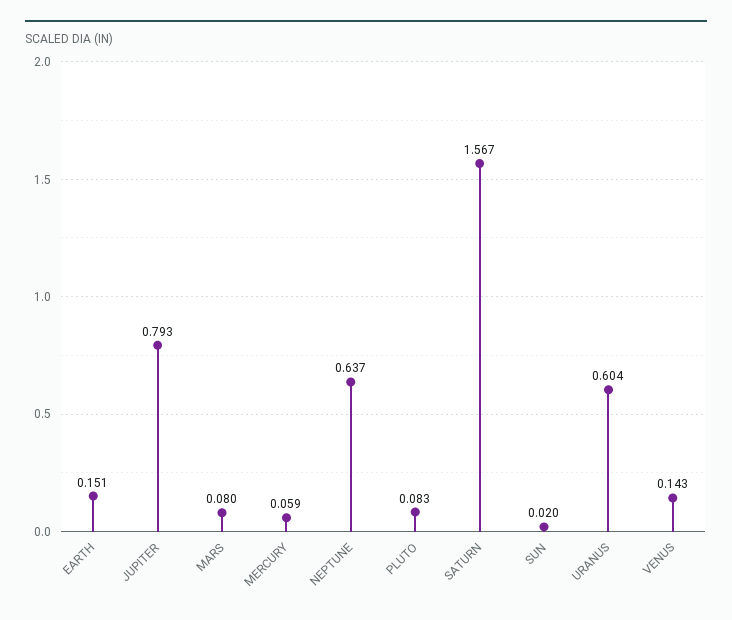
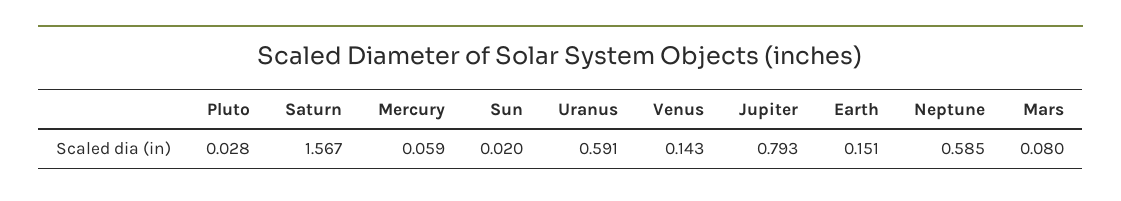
  {
    "EARTH": 0.151,
    "JUPITER": 0.793,
    "MARS": 0.08,
    "MERCURY": 0.059,
-   "NEPTUNE": 0.637,
+   "NEPTUNE": 0.585,
-   "PLUTO": 0.083,
+   "PLUTO": 0.028,
    "SATURN": 1.567,
    "SUN": 0.02,
-   "URANUS": 0.604,
+   "URANUS": 0.591,
    "VENUS": 0.143
  }

